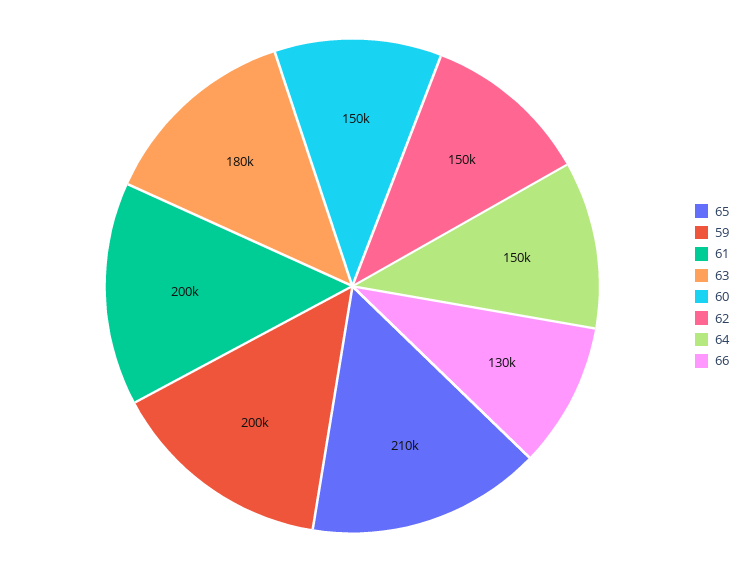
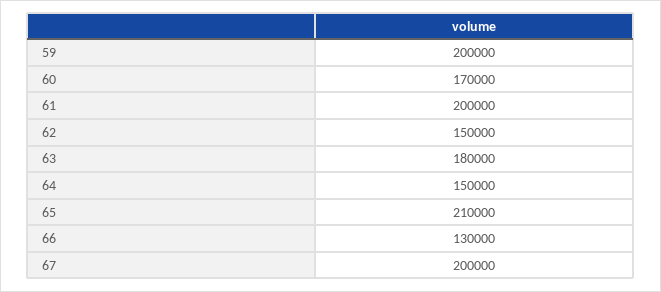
  {
    "65": 210000,
    "59": 200000,
    "61": 200000,
    "63": 180000,
-   "60": 150000,
+   "60": 170000,
    "62": 150000,
    "64": 150000,
-   "66": 130000
+   "66": 130000,
+   "67": 200000
  }

